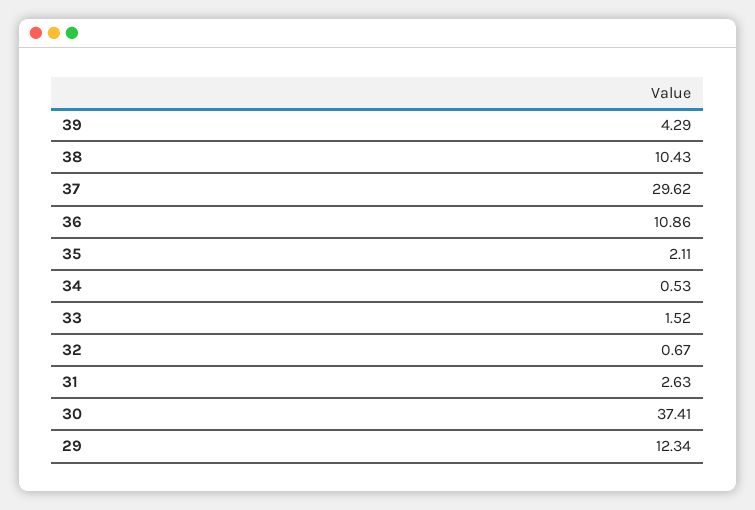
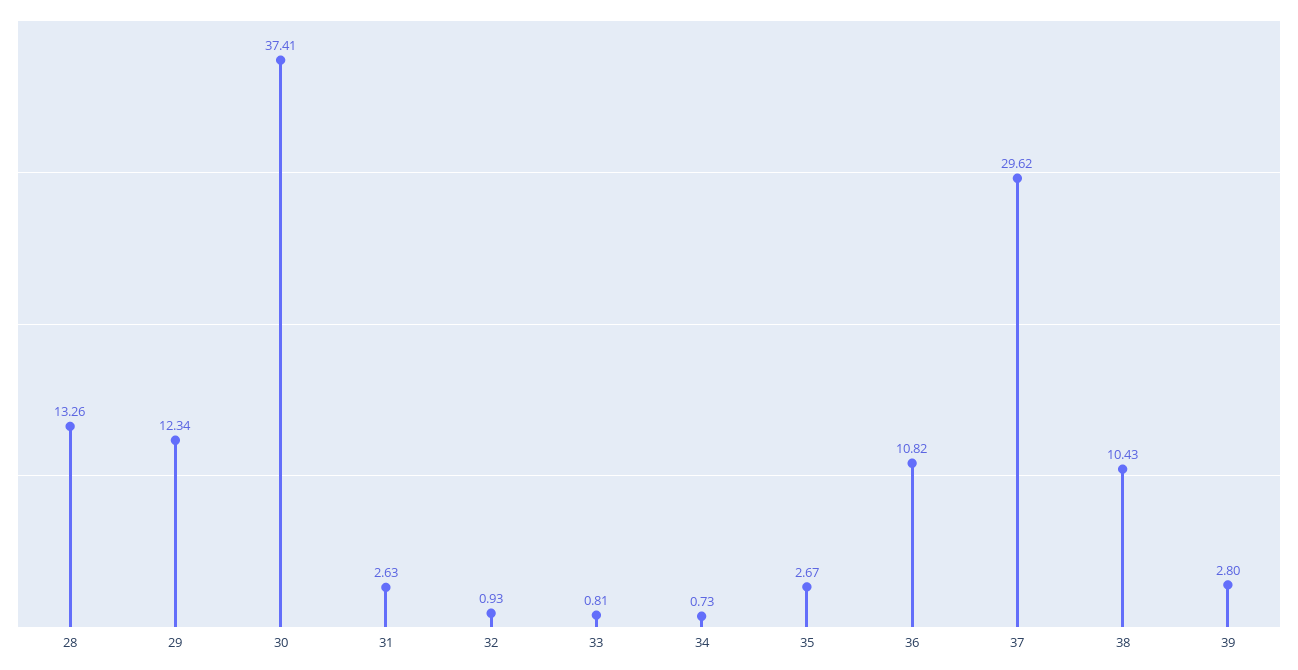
  {
-   "39": 4.29,
+   "39": 2.8,
    "38": 10.43,
    "37": 29.62,
-   "36": 10.86,
+   "36": 10.82,
-   "35": 2.11,
+   "35": 2.67,
-   "34": 0.53,
+   "34": 0.73,
-   "33": 1.52,
+   "33": 0.81,
-   "32": 0.67,
+   "32": 0.93,
    "31": 2.63,
    "30": 37.41,
-   "29": 12.34
+   "29": 12.34,
+   "28": 13.26
  }

